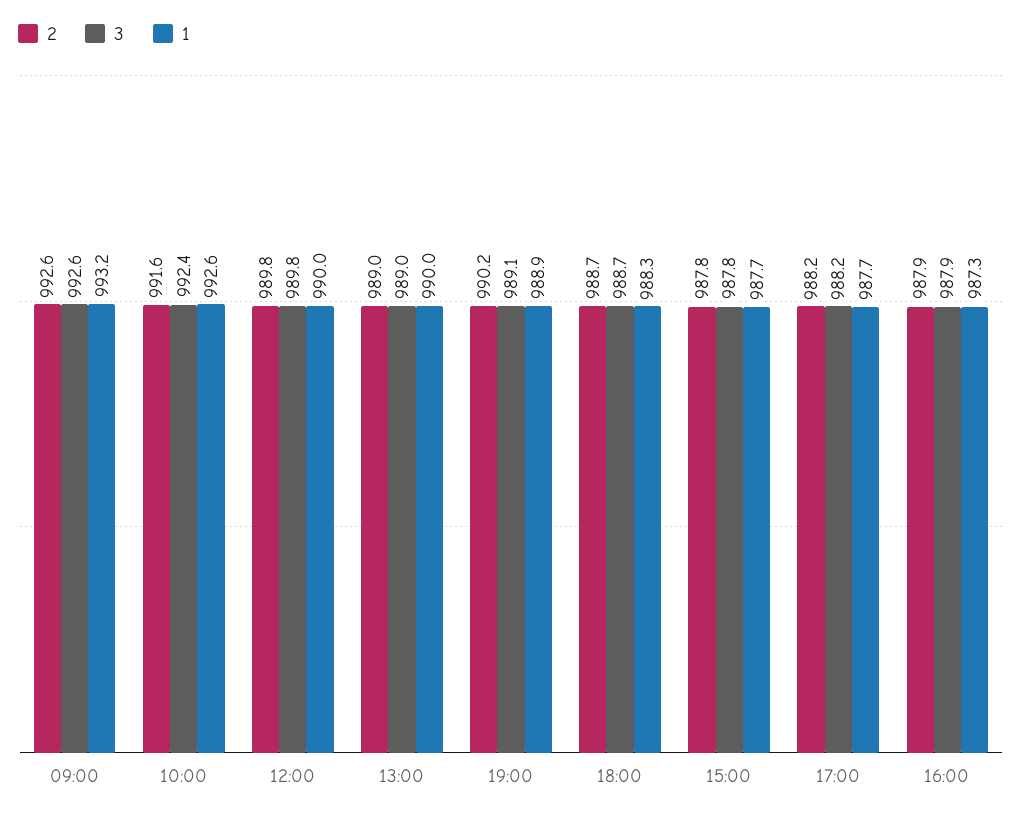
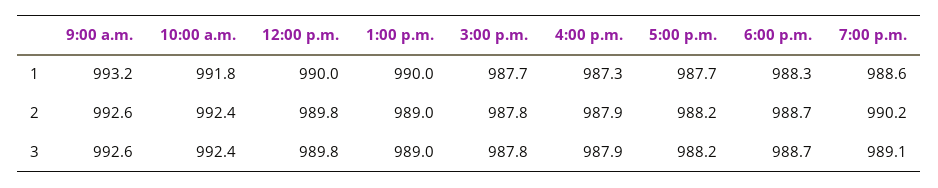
  {
    "2": {
      "09:00": 992.6,
-     "10:00": 991.6,
+     "10:00": 992.4,
      "12:00": 989.8,
      "13:00": 989,
      "19:00": 990.2,
      "18:00": 988.7,
      "15:00": 987.8,
      "17:00": 988.2,
      "16:00": 987.9
    },
    "3": {
      "09:00": 992.6,
      "10:00": 992.4,
      "12:00": 989.8,
      "13:00": 989,
      "19:00": 989.1,
      "18:00": 988.7,
      "15:00": 987.8,
      "17:00": 988.2,
      "16:00": 987.9
    },
    "1": {
      "09:00": 993.2,
-     "10:00": 992.6,
+     "10:00": 991.8,
      "12:00": 990,
      "13:00": 990,
-     "19:00": 988.9,
+     "19:00": 988.6,
      "18:00": 988.3,
      "15:00": 987.7,
      "17:00": 987.7,
      "16:00": 987.3
    }
  }

